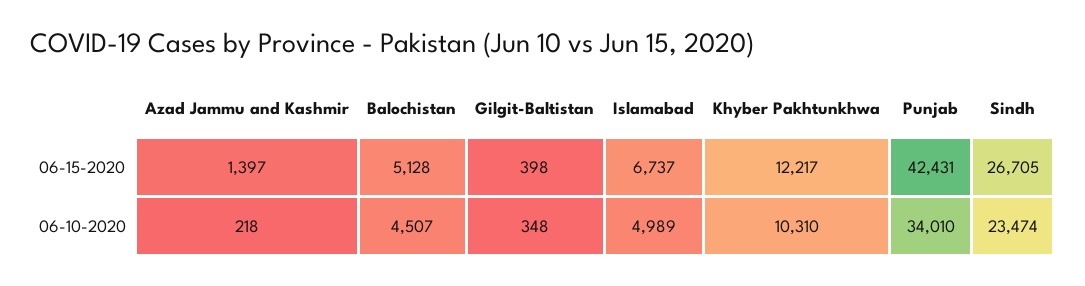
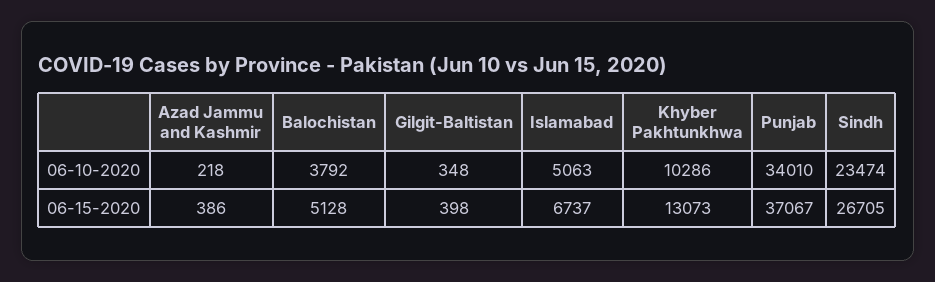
  {
    "Azad Jammu and Kashmir": {
-     "06-15-2020": 1397,
+     "06-15-2020": 386,
      "06-10-2020": 218
    },
    "Balochistan": {
      "06-15-2020": 5128,
-     "06-10-2020": 4507
+     "06-10-2020": 3792
    },
    "Gilgit-Baltistan": {
      "06-15-2020": 398,
      "06-10-2020": 348
    },
    "Islamabad": {
      "06-15-2020": 6737,
-     "06-10-2020": 4989
+     "06-10-2020": 5063
    },
    "Khyber Pakhtunkhwa": {
-     "06-15-2020": 12217,
+     "06-15-2020": 13073,
-     "06-10-2020": 10310
+     "06-10-2020": 10286
    },
    "Punjab": {
-     "06-15-2020": 42431,
+     "06-15-2020": 37067,
      "06-10-2020": 34010
    },
    "Sindh": {
      "06-15-2020": 26705,
      "06-10-2020": 23474
    }
  }

